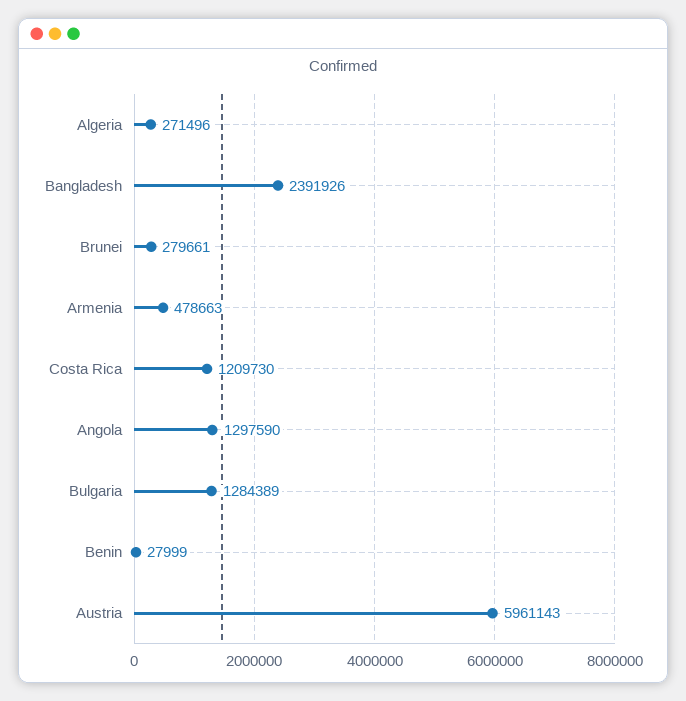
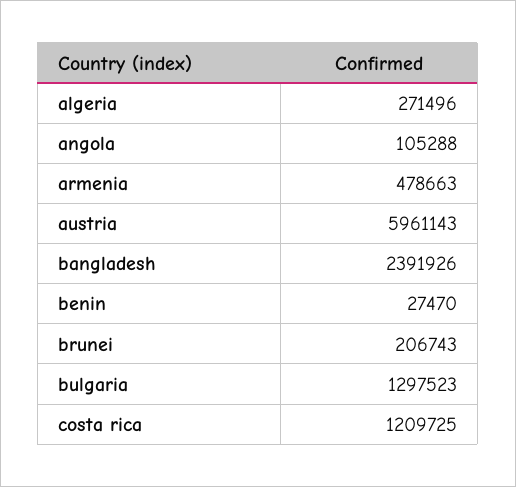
  {
    "Algeria": 271496,
    "Bangladesh": 2391926,
-   "Brunei": 279661,
+   "Brunei": 206743,
    "Armenia": 478663,
-   "Costa Rica": 1209730,
+   "Costa Rica": 1209725,
-   "Angola": 1297590,
+   "Angola": 105288,
-   "Bulgaria": 1284389,
+   "Bulgaria": 1297523,
-   "Benin": 27999,
+   "Benin": 27470,
    "Austria": 5961143
  }

